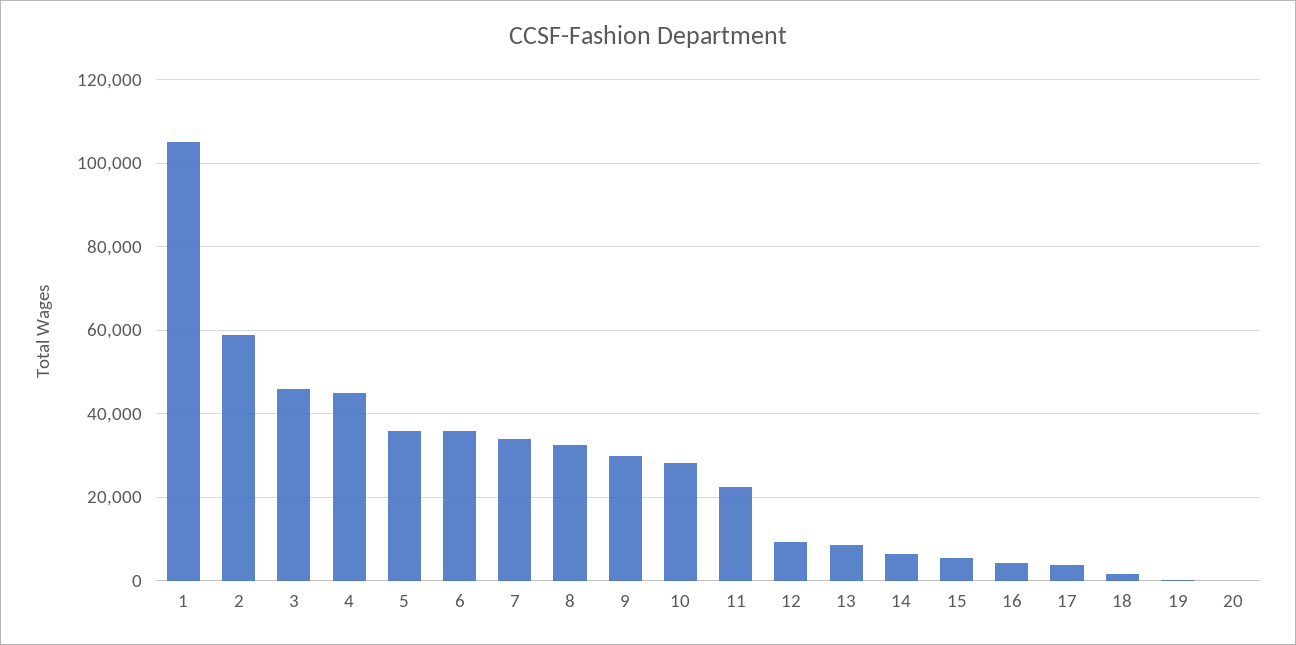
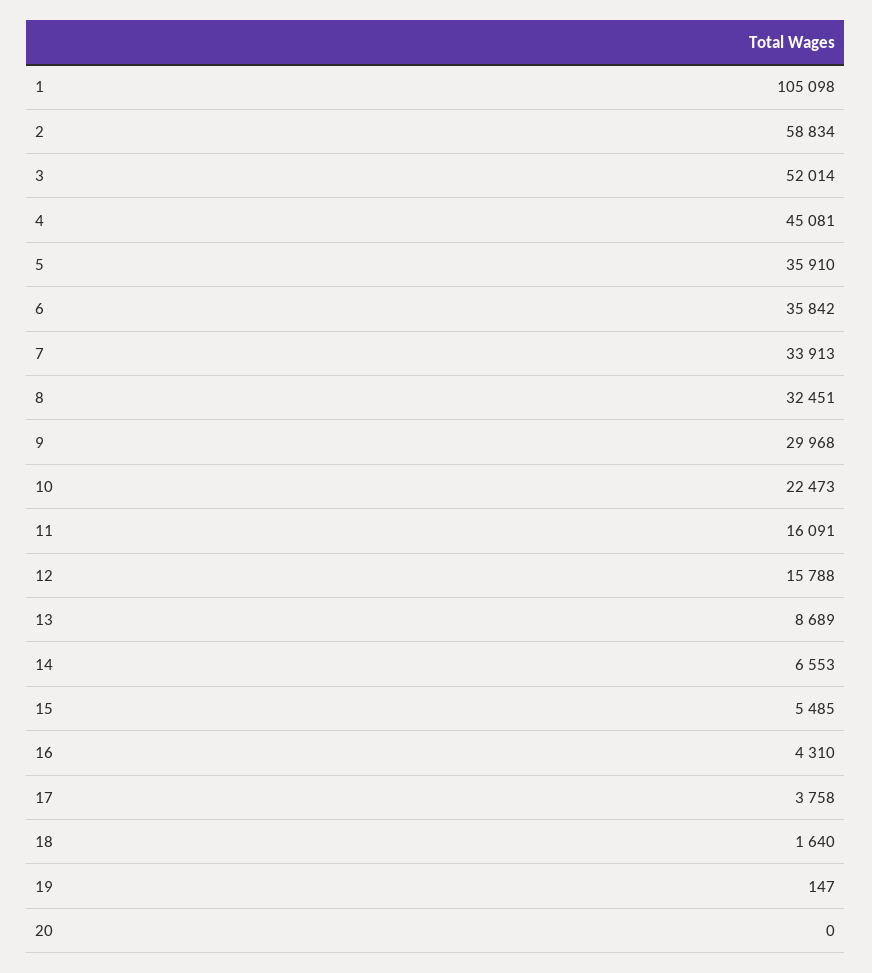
  {
    "1": 105098,
    "2": 58834,
-   "3": 46000,
+   "3": 52014,
    "4": 45081,
    "5": 35910,
    "6": 35842,
    "7": 33913,
    "8": 32451,
    "9": 29968,
-   "10": 28000,
+   "10": 22473,
-   "11": 22000,
+   "11": 16091,
-   "12": 10000,
+   "12": 15788,
    "13": 8689,
    "14": 6553,
    "15": 5485,
    "16": 4310,
    "17": 3758,
    "18": 1640,
    "19": 147,
    "20": 0
  }

